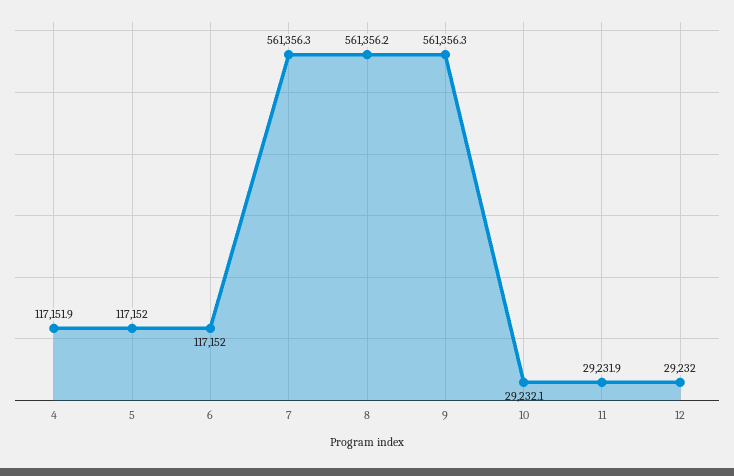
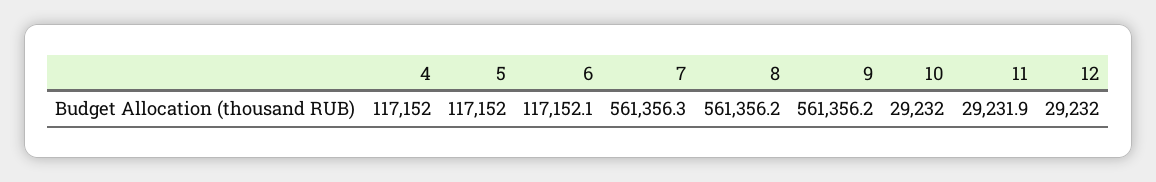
  {
-   "4": 117151.9,
+   "4": 117152,
    "5": 117152,
-   "6": 117152,
+   "6": 117152.1,
    "7": 561356.3,
    "8": 561356.2,
-   "9": 561356.3,
+   "9": 561356.2,
-   "10": 29232.1,
+   "10": 29232,
    "11": 29231.9,
    "12": 29232
  }

